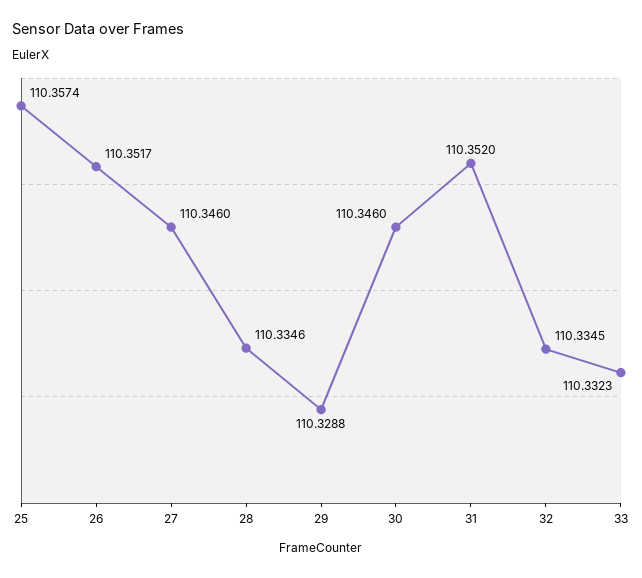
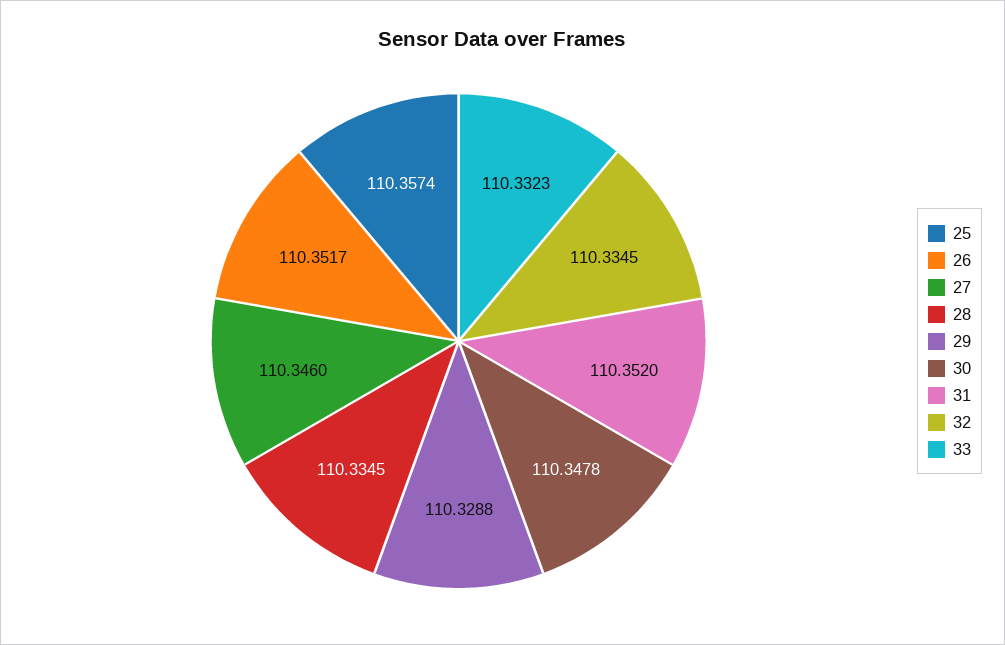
  {
    "25": 110.3574,
    "26": 110.3517,
    "27": 110.346,
-   "28": 110.3346,
+   "28": 110.3345,
    "29": 110.3288,
-   "30": 110.346,
+   "30": 110.3478,
    "31": 110.352,
    "32": 110.3345,
    "33": 110.3323
  }

